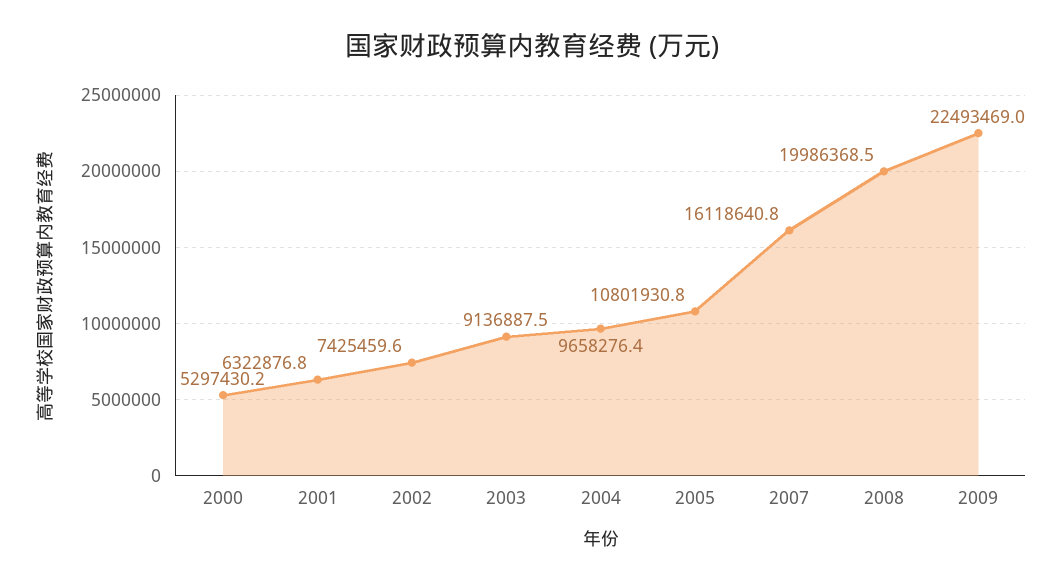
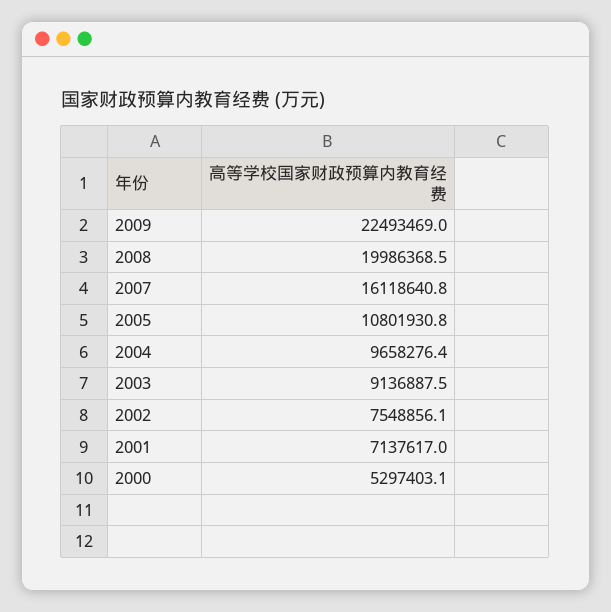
  {
-   "2000": 5297430.2,
+   "2000": 5297403.1,
-   "2001": 6322876.8,
+   "2001": 7137617,
-   "2002": 7425459.6,
+   "2002": 7548856.1,
    "2003": 9136887.5,
    "2004": 9658276.4,
    "2005": 10801930.8,
    "2007": 16118640.8,
    "2008": 19986368.5,
    "2009": 22493469
  }

